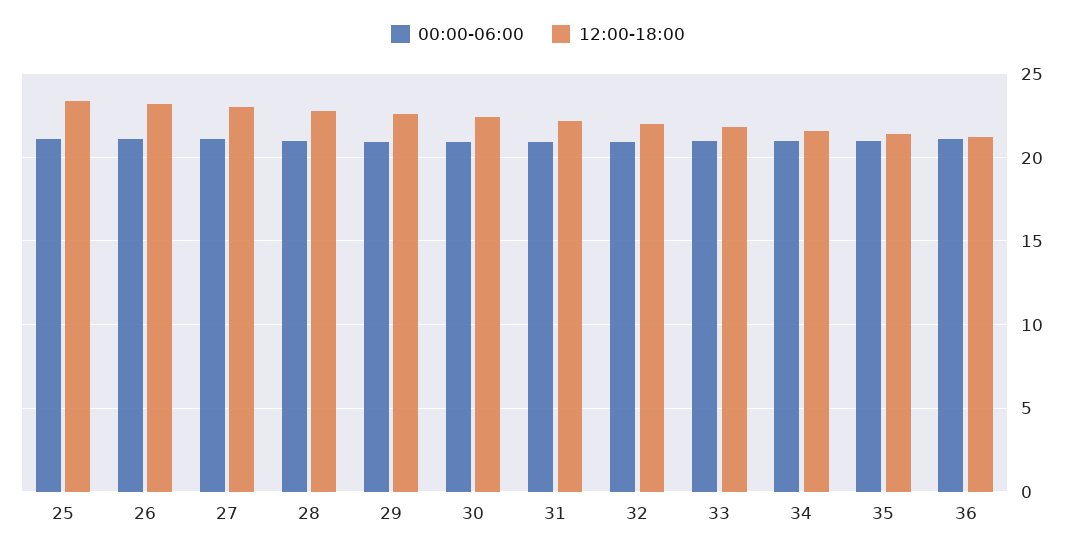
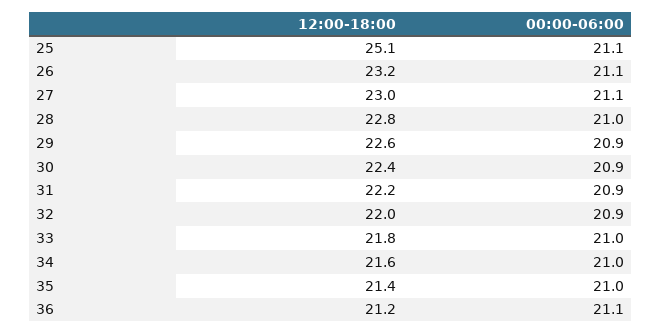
  {
    "00:00-06:00": {
      "25": 21.1,
      "26": 21.1,
      "27": 21.1,
      "28": 21,
      "29": 20.9,
      "30": 20.9,
      "31": 20.9,
      "32": 20.9,
      "33": 21,
      "34": 21,
      "35": 21,
      "36": 21.1
    },
    "12:00-18:00": {
-     "25": 23.5,
+     "25": 25.1,
      "26": 23.2,
      "27": 23,
      "28": 22.8,
      "29": 22.6,
      "30": 22.4,
      "31": 22.2,
      "32": 22,
      "33": 21.8,
      "34": 21.6,
      "35": 21.4,
      "36": 21.2
    }
  }

